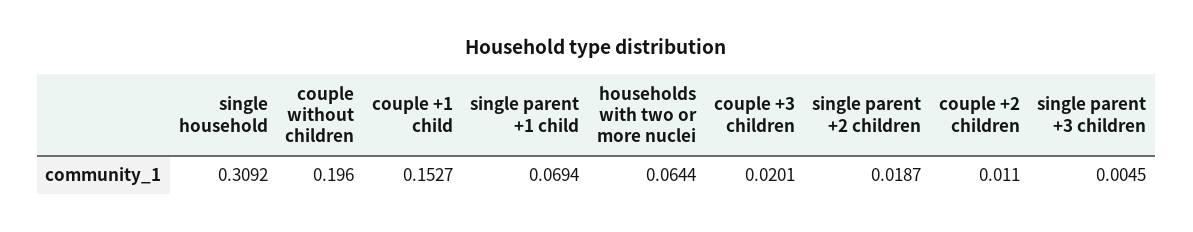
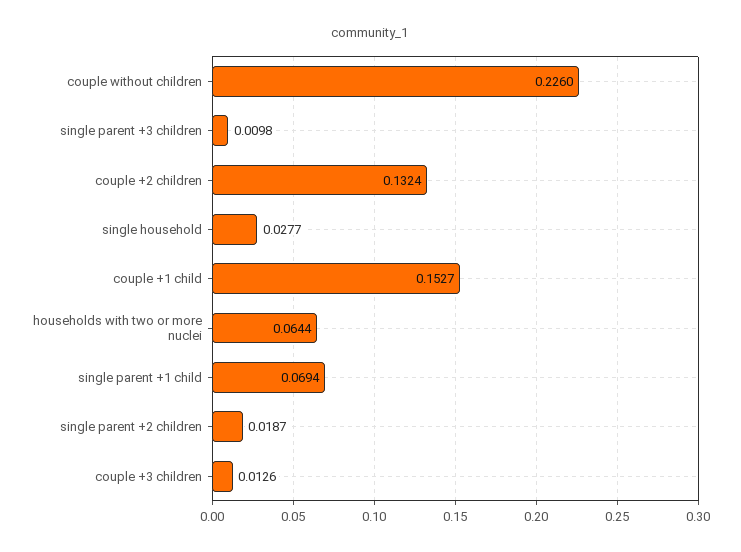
  {
-   "single household": 0.3092,
+   "single household": 0.0277,
-   "couple without children": 0.196,
+   "couple without children": 0.226,
    "couple +1 child": 0.1527,
    "single parent +1 child": 0.0694,
    "households with two or more nuclei": 0.0644,
-   "couple +3 children": 0.0201,
+   "couple +3 children": 0.0126,
    "single parent +2 children": 0.0187,
-   "couple +2 children": 0.011,
+   "couple +2 children": 0.1324,
-   "single parent +3 children": 0.0045
+   "single parent +3 children": 0.0098
  }

